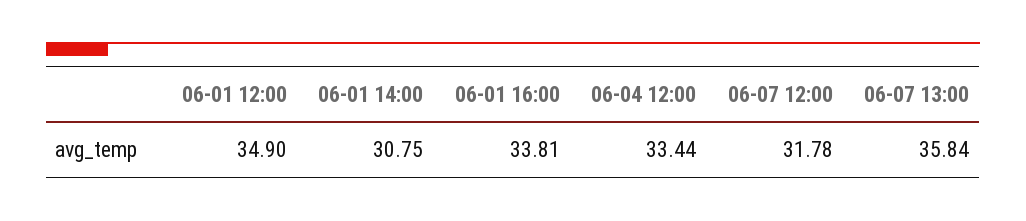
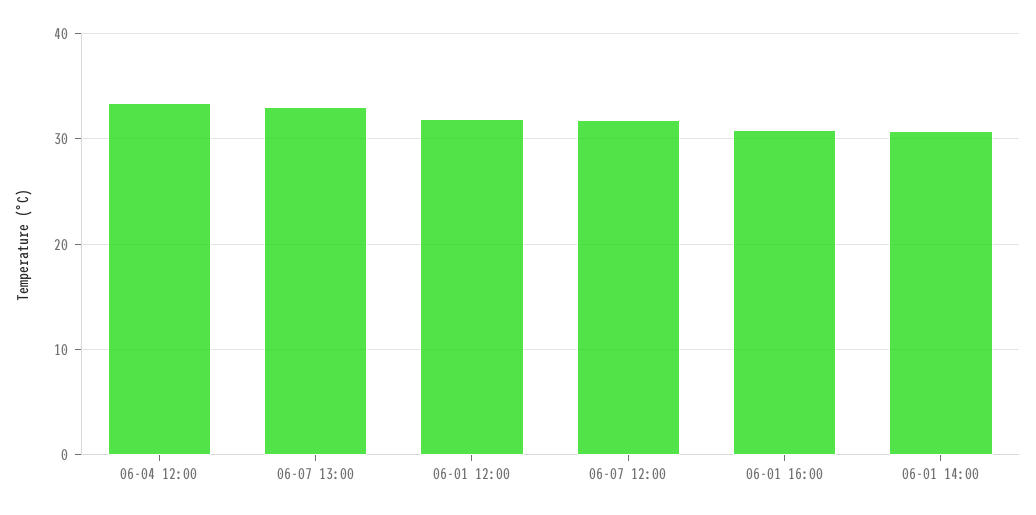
  {
-   "06-01 12:00": 34.9,
+   "06-01 12:00": 32,
    "06-01 14:00": 30.75,
-   "06-01 16:00": 33.81,
+   "06-01 16:00": 31,
    "06-04 12:00": 33.44,
    "06-07 12:00": 31.78,
-   "06-07 13:00": 35.84
+   "06-07 13:00": 33
  }

